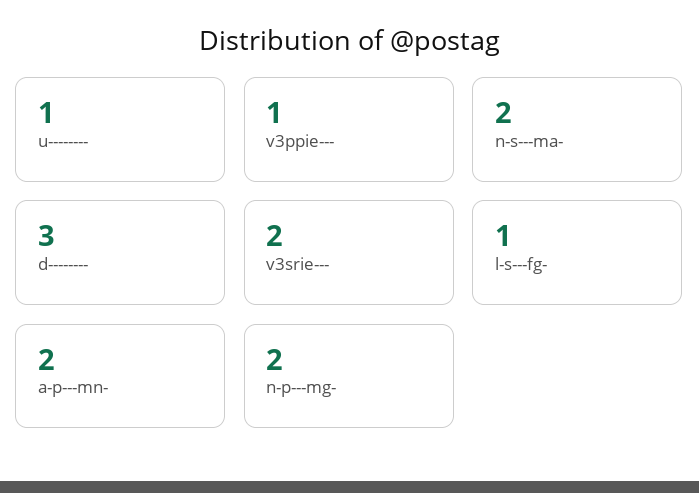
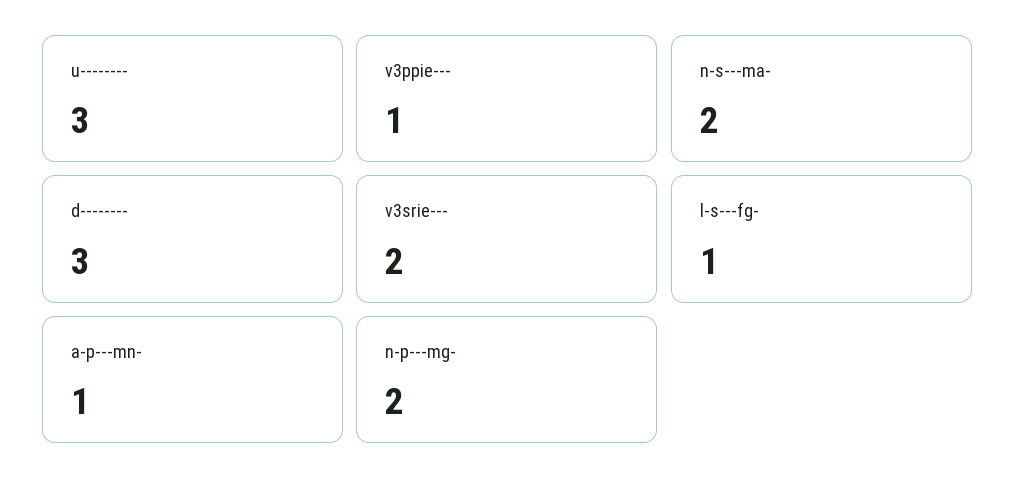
  {
-   "u--------": 1,
+   "u--------": 3,
    "v3ppie---": 1,
    "n-s---ma-": 2,
    "d--------": 3,
    "v3srie---": 2,
    "l-s---fg-": 1,
-   "a-p---mn-": 2,
+   "a-p---mn-": 1,
    "n-p---mg-": 2
  }

